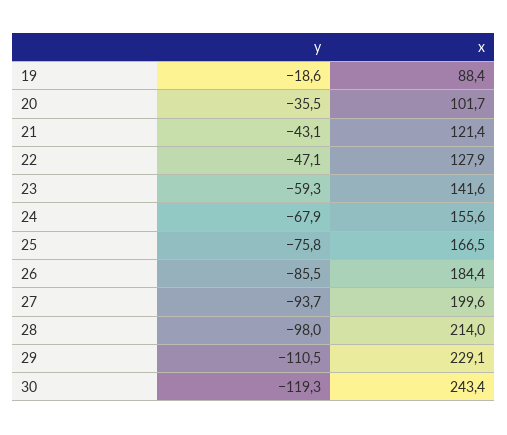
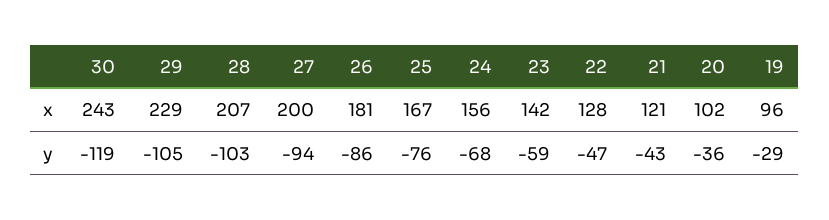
  {
    "y": {
-     "19": -18.6,
+     "19": -29,
      "20": -35.5,
      "21": -43.1,
      "22": -47.1,
      "23": -59.3,
      "24": -67.9,
      "25": -75.8,
      "26": -85.5,
      "27": -93.7,
-     "28": -98,
+     "28": -103,
-     "29": -110.5,
+     "29": -105,
      "30": -119.3
    },
    "x": {
-     "19": 88.4,
+     "19": 96,
      "20": 101.7,
      "21": 121.4,
      "22": 127.9,
      "23": 141.6,
      "24": 155.6,
      "25": 166.5,
-     "26": 184.4,
+     "26": 181,
      "27": 199.6,
-     "28": 214,
+     "28": 207,
      "29": 229.1,
      "30": 243.4
    }
  }

